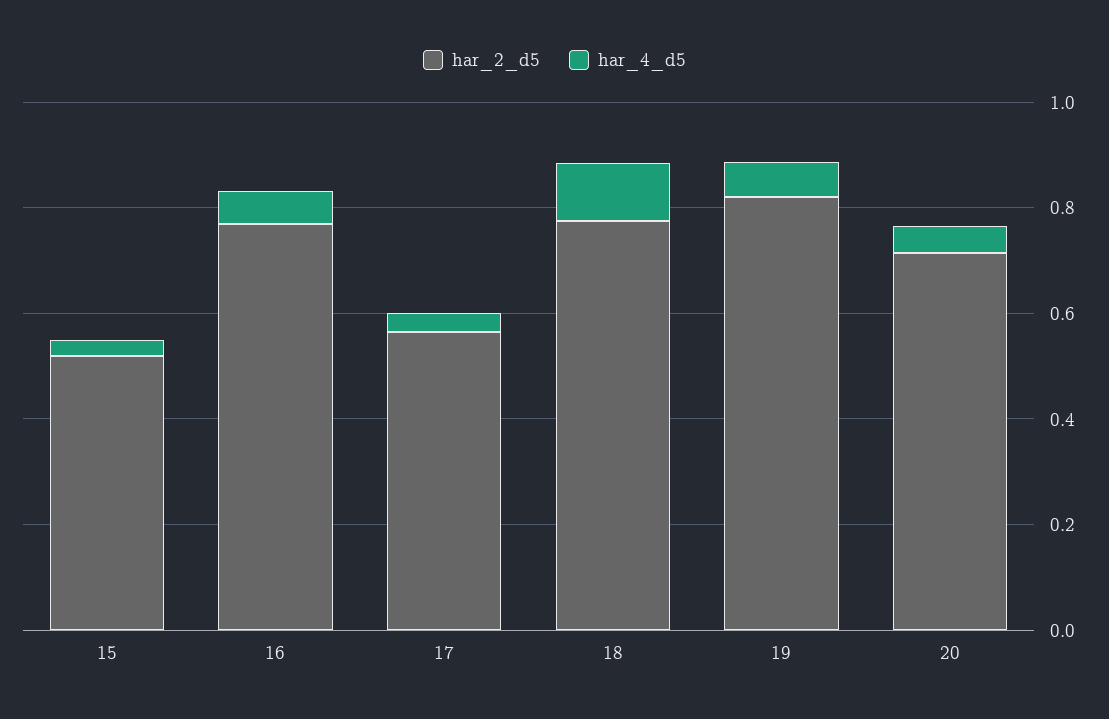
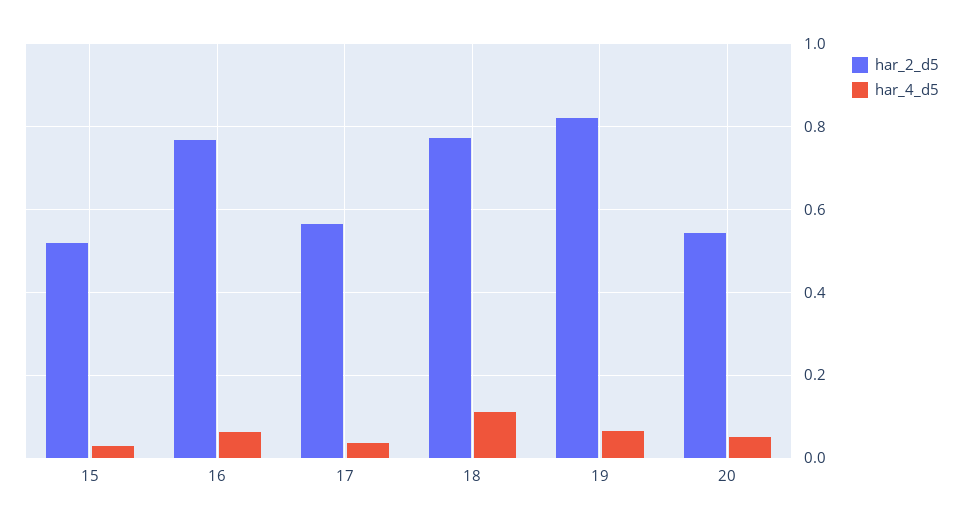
  {
    "har_2_d5": {
      "15": 0.52,
      "16": 0.76,
      "17": 0.56,
      "18": 0.78,
      "19": 0.82,
-     "20": 0.7
+     "20": 0.54
    },
    "har_4_d5": {
      "15": 0.04,
      "16": 0.06,
      "17": 0.04,
      "18": 0.12,
      "19": 0.06,
      "20": 0.06
    }
  }

